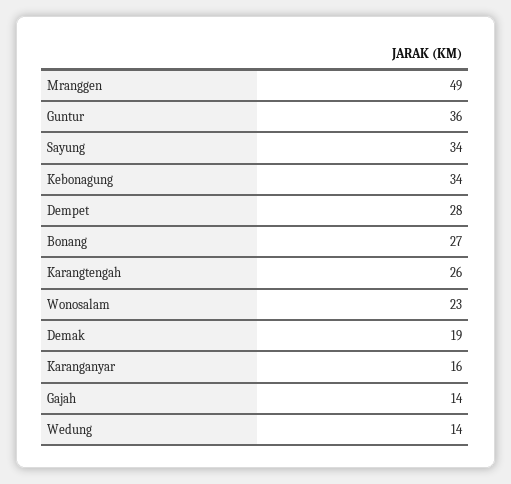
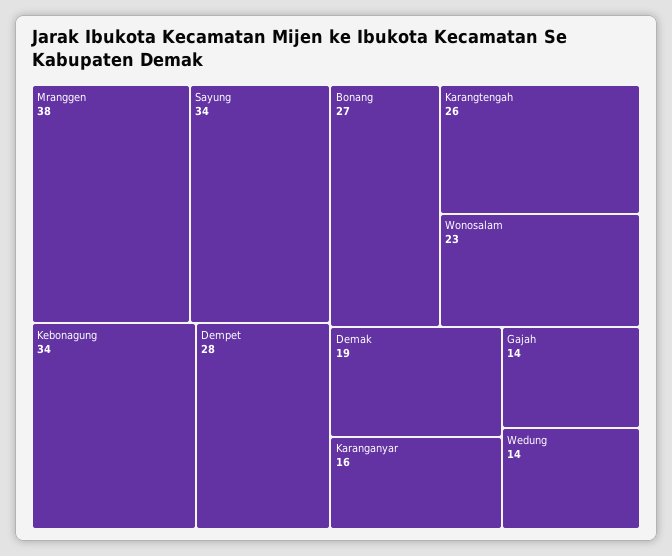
  {
-   "Mranggen": 49,
+   "Mranggen": 38,
-   "Guntur": 36,
    "Sayung": 34,
    "Kebonagung": 34,
    "Dempet": 28,
    "Bonang": 27,
    "Karangtengah": 26,
    "Wonosalam": 23,
    "Demak": 19,
    "Karanganyar": 16,
    "Gajah": 14,
    "Wedung": 14
  }

